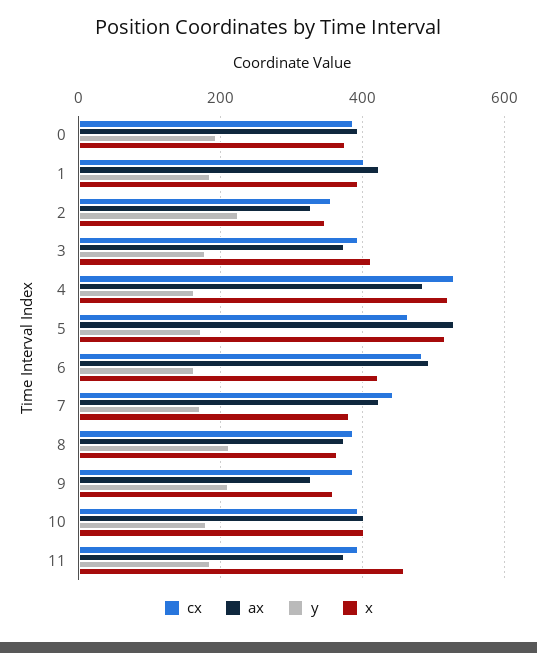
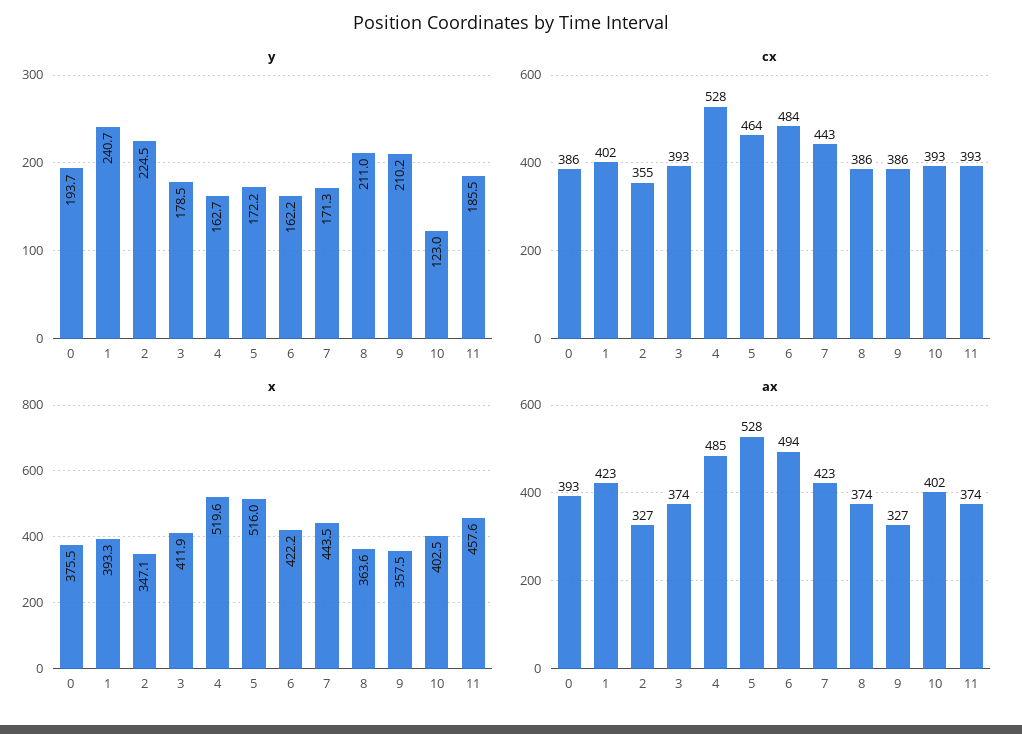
  {
    "cx": {
      "0": 386,
      "1": 402,
      "2": 355,
      "3": 393,
      "4": 528,
      "5": 464,
      "6": 484,
      "7": 443,
      "8": 386,
      "9": 386,
      "10": 393,
      "11": 393
    },
    "ax": {
      "0": 393,
      "1": 423,
      "2": 327,
      "3": 374,
      "4": 485,
      "5": 528,
      "6": 494,
      "7": 423,
      "8": 374,
      "9": 327,
      "10": 402,
      "11": 374
    },
    "y": {
      "0": 193.7,
-     "1": 180,
+     "1": 240.7,
      "2": 224.5,
      "3": 178.5,
      "4": 162.7,
      "5": 172.2,
      "6": 162.2,
      "7": 171.3,
      "8": 211,
      "9": 210.2,
-     "10": 180,
+     "10": 123,
      "11": 185.5
    },
    "x": {
      "0": 375.5,
      "1": 393.3,
      "2": 347.1,
      "3": 411.9,
      "4": 519.6,
      "5": 516,
      "6": 422.2,
-     "7": 380,
+     "7": 443.5,
      "8": 363.6,
      "9": 357.5,
      "10": 402.5,
      "11": 457.6
    }
  }

